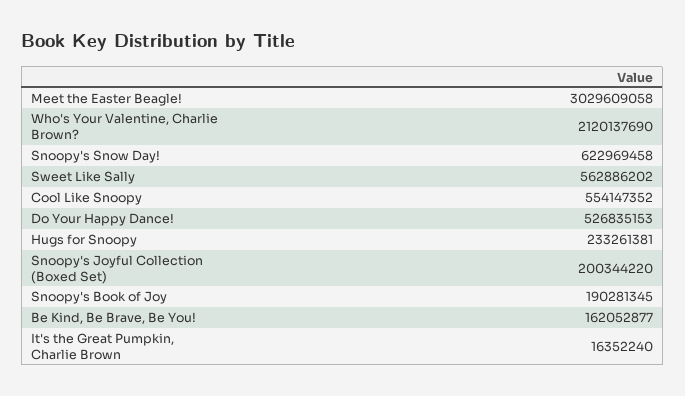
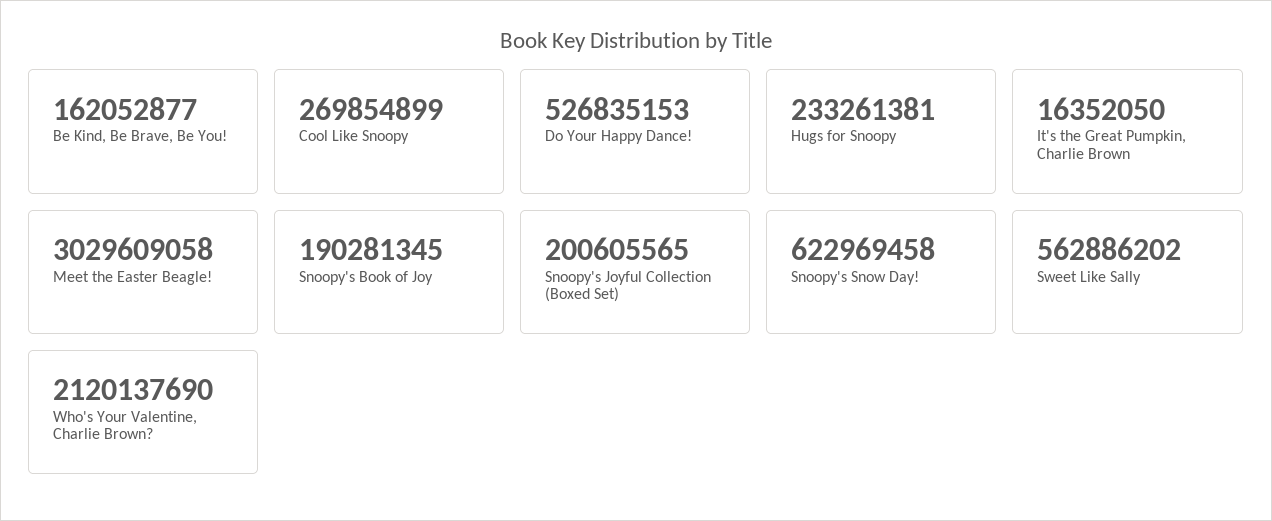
  {
    "Meet the Easter Beagle!": 3029609058,
    "Who's Your Valentine, Charlie Brown?": 2120137690,
    "Snoopy's Snow Day!": 622969458,
    "Sweet Like Sally": 562886202,
-   "Cool Like Snoopy": 554147352,
+   "Cool Like Snoopy": 269854899,
    "Do Your Happy Dance!": 526835153,
    "Hugs for Snoopy": 233261381,
-   "Snoopy's Joyful Collection (Boxed Set)": 200344220,
+   "Snoopy's Joyful Collection (Boxed Set)": 200605565,
    "Snoopy's Book of Joy": 190281345,
    "Be Kind, Be Brave, Be You!": 162052877,
-   "It's the Great Pumpkin, Charlie Brown": 16352240
+   "It's the Great Pumpkin, Charlie Brown": 16352050
  }

